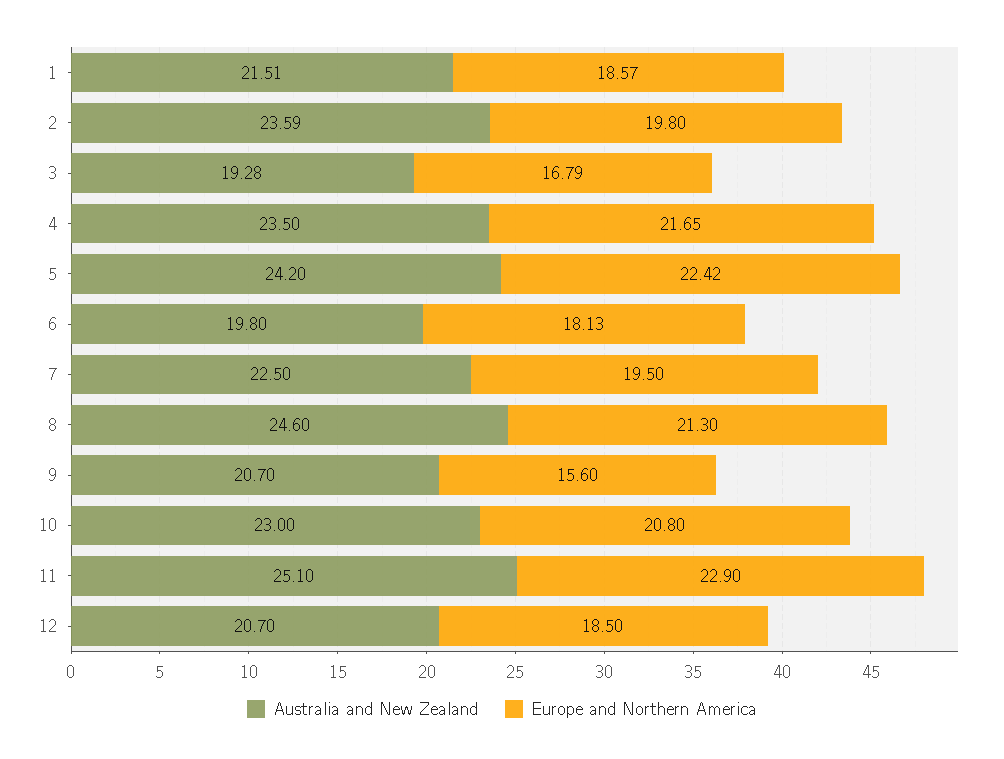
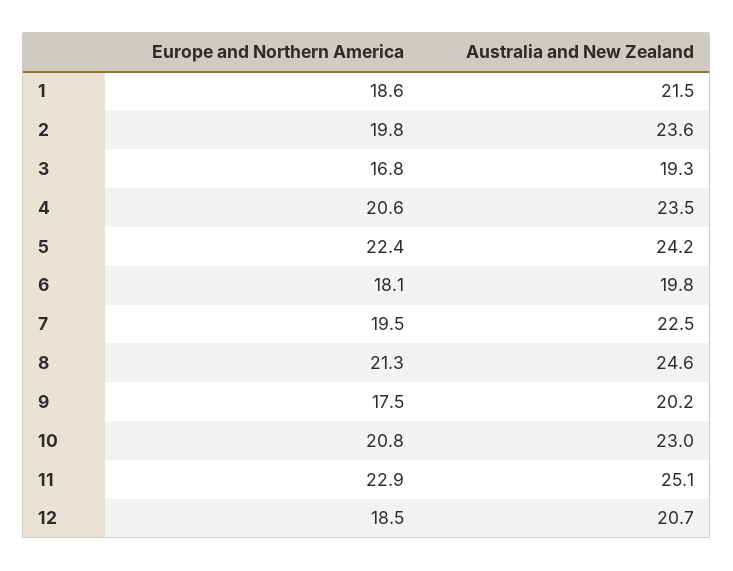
  {
    "Australia and New Zealand": {
      "1": 21.51,
      "2": 23.59,
      "3": 19.28,
      "4": 23.5,
      "5": 24.2,
      "6": 19.8,
      "7": 22.5,
      "8": 24.6,
-     "9": 20.7,
+     "9": 20.2,
      "10": 23,
      "11": 25.1,
      "12": 20.7
    },
    "Europe and Northern America": {
      "1": 18.57,
      "2": 19.8,
      "3": 16.79,
-     "4": 21.65,
+     "4": 20.6,
      "5": 22.42,
      "6": 18.13,
      "7": 19.5,
      "8": 21.3,
-     "9": 15.6,
+     "9": 17.5,
      "10": 20.8,
      "11": 22.9,
      "12": 18.5
    }
  }

